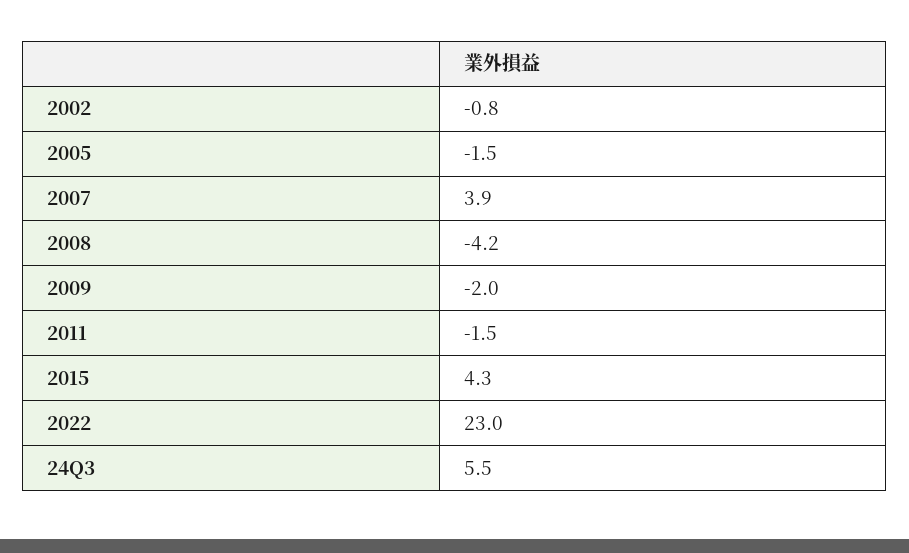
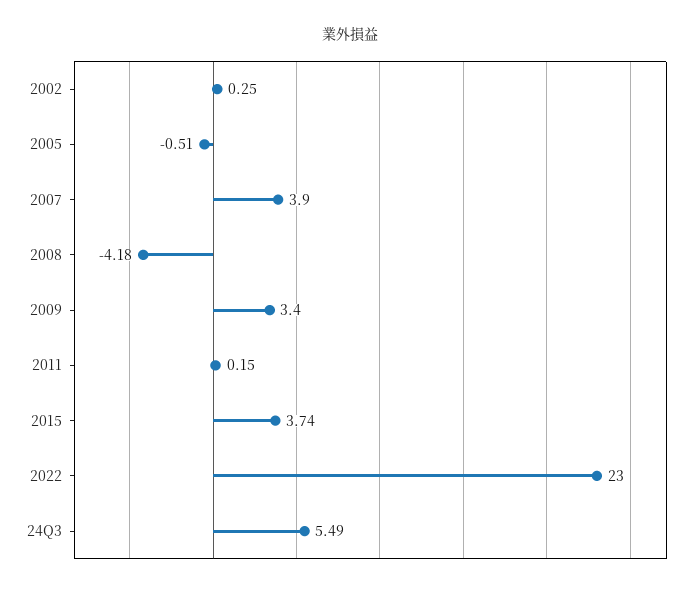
  {
-   "2002": -0.8,
+   "2002": 0.25,
-   "2005": -1.5,
+   "2005": -0.51,
    "2007": 3.9,
    "2008": -4.18,
-   "2009": -2,
+   "2009": 3.4,
-   "2011": -1.5,
+   "2011": 0.15,
-   "2015": 4.3,
+   "2015": 3.74,
    "2022": 23,
    "24Q3": 5.49
  }

